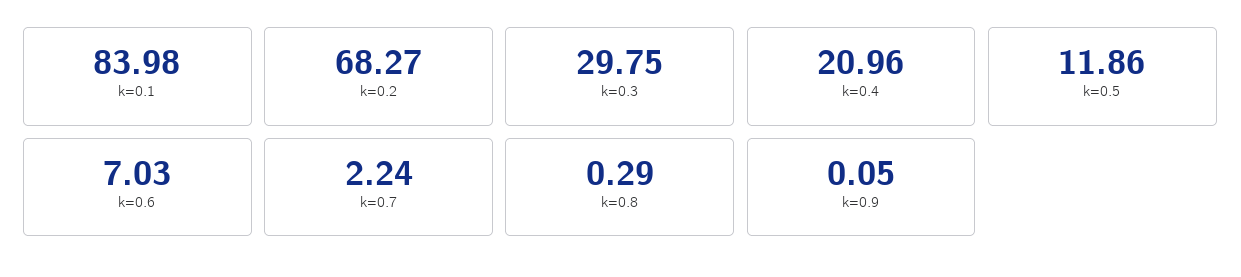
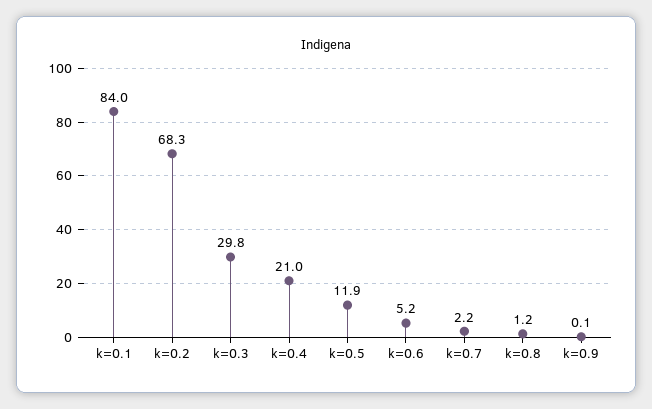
  {
    "k=0.1": 83.98,
    "k=0.2": 68.27,
    "k=0.3": 29.75,
    "k=0.4": 20.96,
    "k=0.5": 11.86,
-   "k=0.6": 7.03,
+   "k=0.6": 5.2,
    "k=0.7": 2.24,
-   "k=0.8": 0.29,
+   "k=0.8": 1.2,
    "k=0.9": 0.05
  }

